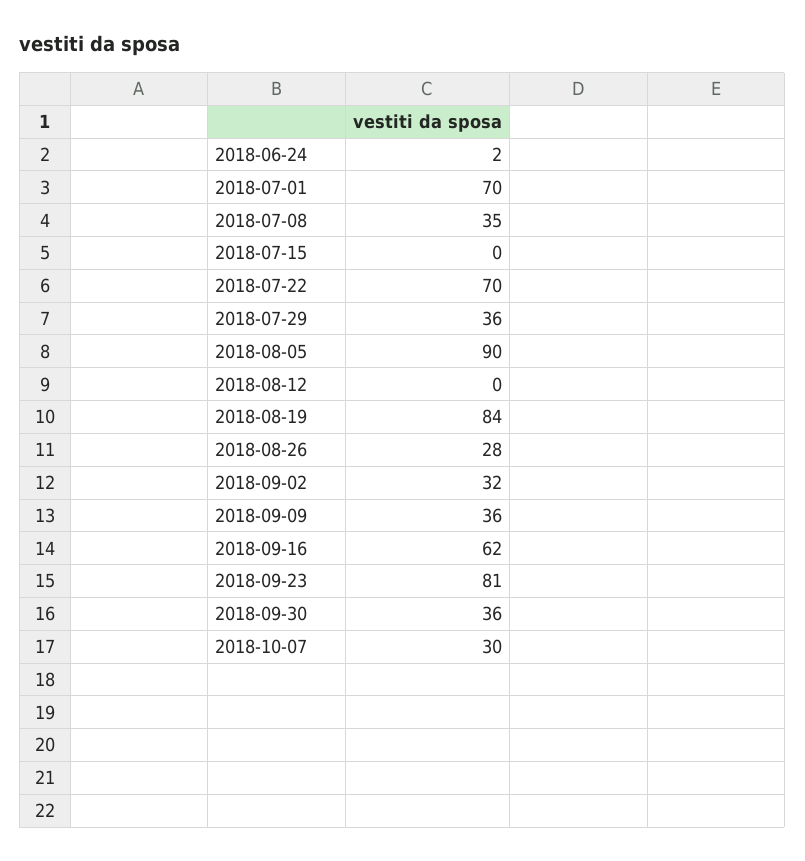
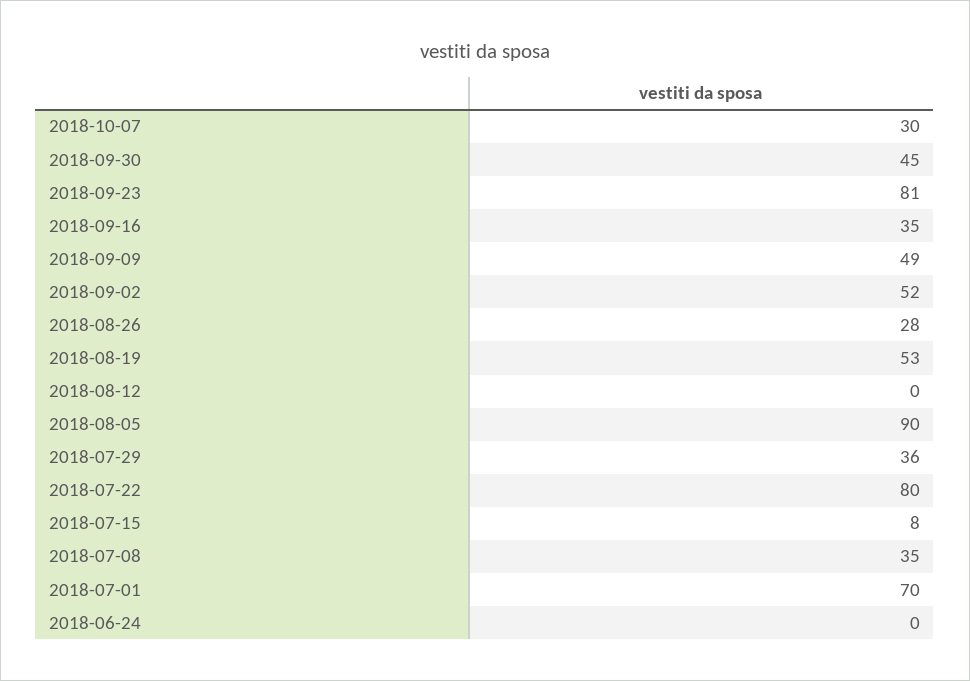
  {
-   "2018-06-24": 2,
+   "2018-06-24": 0,
    "2018-07-01": 70,
    "2018-07-08": 35,
-   "2018-07-15": 0,
+   "2018-07-15": 8,
-   "2018-07-22": 70,
+   "2018-07-22": 80,
    "2018-07-29": 36,
    "2018-08-05": 90,
    "2018-08-12": 0,
-   "2018-08-19": 84,
+   "2018-08-19": 53,
    "2018-08-26": 28,
-   "2018-09-02": 32,
+   "2018-09-02": 52,
-   "2018-09-09": 36,
+   "2018-09-09": 49,
-   "2018-09-16": 62,
+   "2018-09-16": 35,
    "2018-09-23": 81,
-   "2018-09-30": 36,
+   "2018-09-30": 45,
    "2018-10-07": 30
  }

